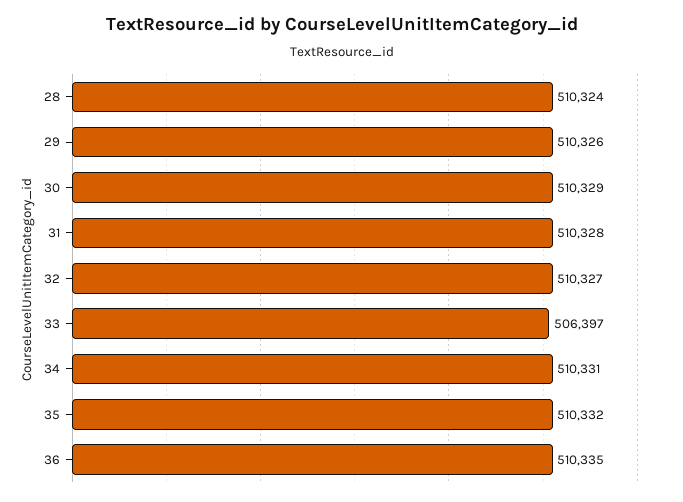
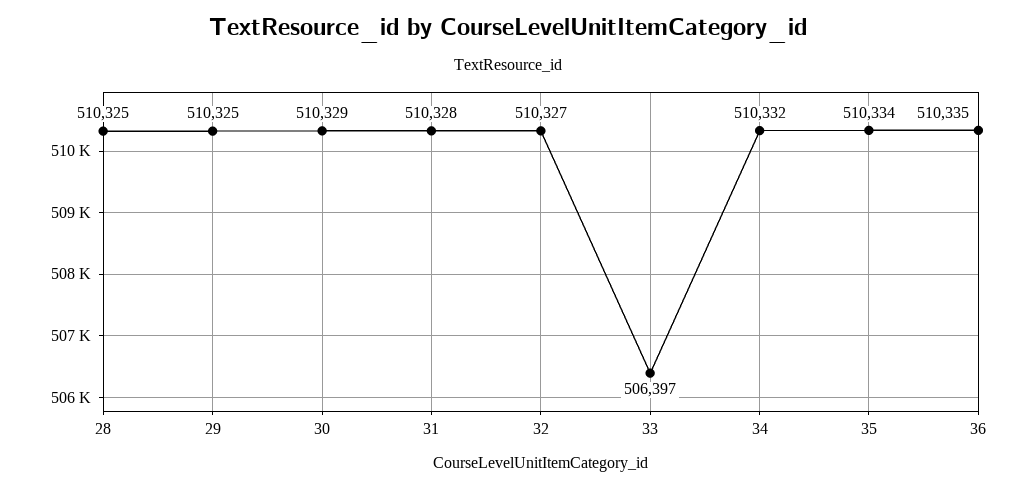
  {
-   "28": 510324,
+   "28": 510325,
-   "29": 510326,
+   "29": 510325,
    "30": 510329,
    "31": 510328,
    "32": 510327,
    "33": 506397,
-   "34": 510331,
+   "34": 510332,
-   "35": 510332,
+   "35": 510334,
    "36": 510335
  }

